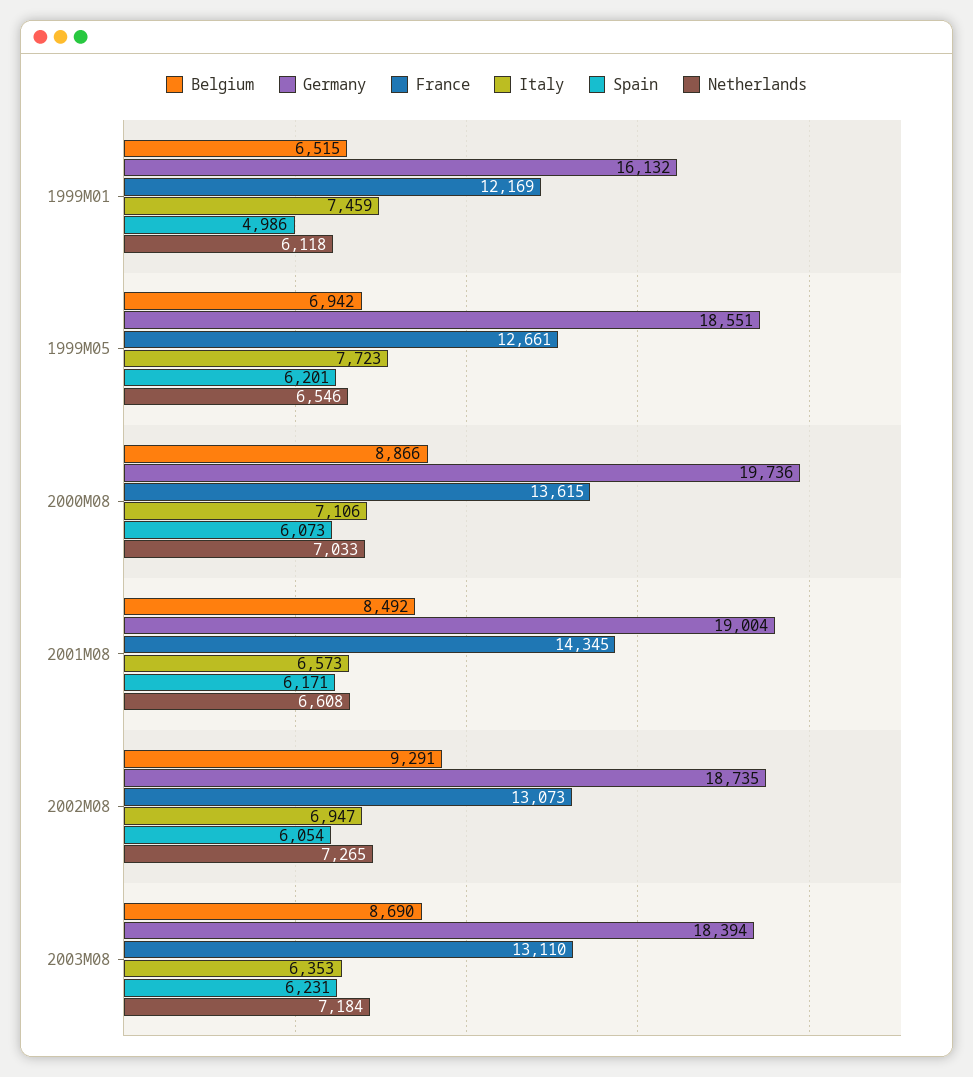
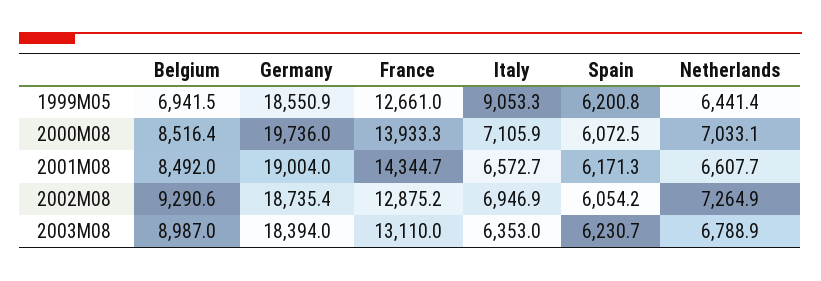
  {
    "Belgium": {
-     "1999M01": 6515,
      "1999M05": 6941.5,
-     "2000M08": 8866,
+     "2000M08": 8516.4,
      "2001M08": 8492,
      "2002M08": 9290.6,
-     "2003M08": 8690
+     "2003M08": 8987
    },
    "Germany": {
-     "1999M01": 16132,
      "1999M05": 18550.9,
      "2000M08": 19736,
      "2001M08": 19004,
      "2002M08": 18735.4,
      "2003M08": 18394
    },
    "France": {
-     "1999M01": 12169,
      "1999M05": 12661,
-     "2000M08": 13615,
+     "2000M08": 13933.3,
      "2001M08": 14344.7,
-     "2002M08": 13073,
+     "2002M08": 12875.2,
      "2003M08": 13110
    },
    "Italy": {
-     "1999M01": 7459,
-     "1999M05": 7723,
+     "1999M05": 9053.3,
      "2000M08": 7105.9,
      "2001M08": 6572.7,
      "2002M08": 6946.9,
      "2003M08": 6353
    },
    "Spain": {
-     "1999M01": 4986,
      "1999M05": 6200.8,
      "2000M08": 6072.5,
      "2001M08": 6171.3,
      "2002M08": 6054.2,
      "2003M08": 6230.7
    },
    "Netherlands": {
-     "1999M01": 6118,
-     "1999M05": 6546,
+     "1999M05": 6441.4,
      "2000M08": 7033.1,
      "2001M08": 6607.7,
      "2002M08": 7264.9,
-     "2003M08": 7184
+     "2003M08": 6788.9
    }
  }

